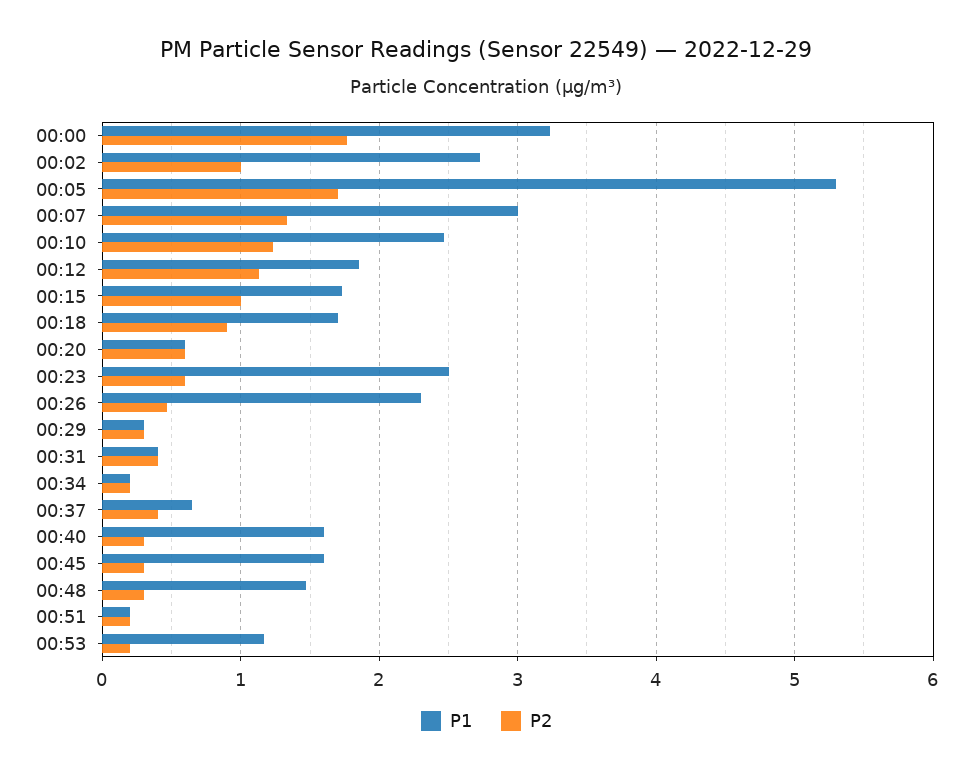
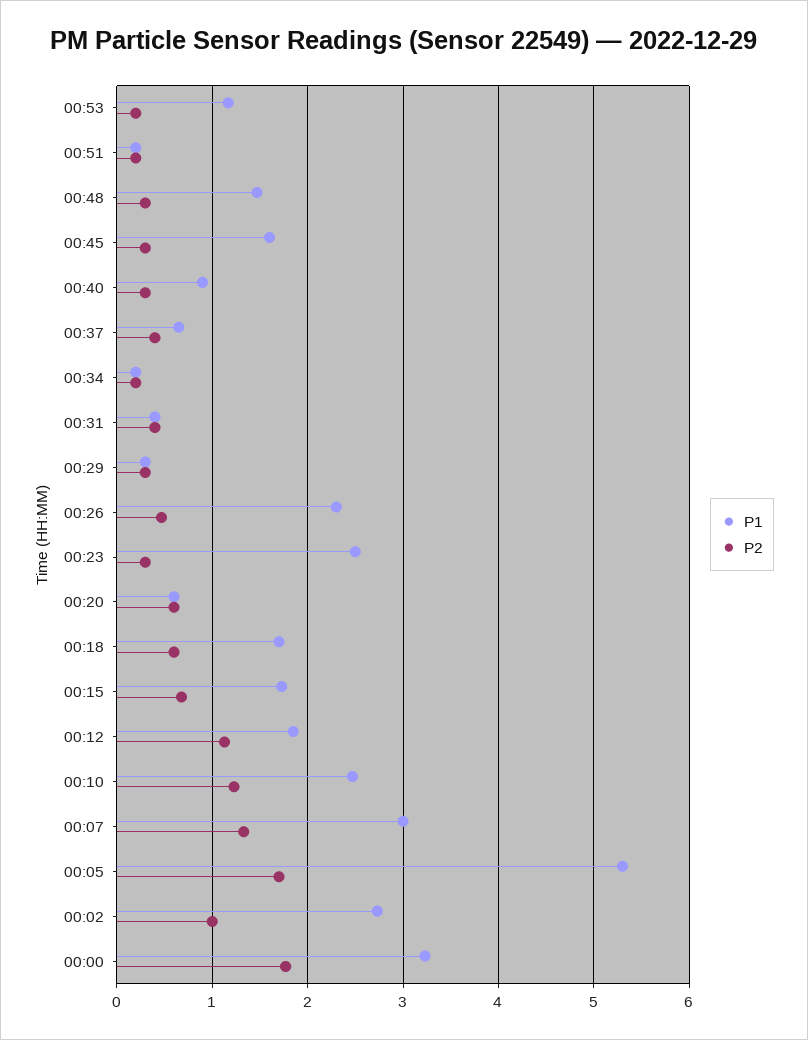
  {
    "P1": {
      "00:00": 3.2,
      "00:02": 2.7,
      "00:05": 5.3,
      "00:07": 3,
      "00:10": 2.5,
      "00:12": 1.9,
      "00:15": 1.7,
      "00:18": 1.7,
      "00:20": 0.6,
      "00:23": 2.5,
      "00:26": 2.3,
      "00:29": 0.3,
      "00:31": 0.4,
      "00:34": 0.2,
      "00:37": 0.7,
-     "00:40": 1.6,
+     "00:40": 0.9,
      "00:45": 1.6,
      "00:48": 1.5,
      "00:51": 0.2,
      "00:53": 1.2
    },
    "P2": {
      "00:00": 1.8,
      "00:02": 1,
      "00:05": 1.7,
      "00:07": 1.3,
      "00:10": 1.2,
      "00:12": 1.1,
-     "00:15": 1,
+     "00:15": 0.7,
-     "00:18": 0.9,
+     "00:18": 0.6,
      "00:20": 0.6,
-     "00:23": 0.6,
+     "00:23": 0.3,
      "00:26": 0.5,
      "00:29": 0.3,
      "00:31": 0.4,
      "00:34": 0.2,
      "00:37": 0.4,
      "00:40": 0.3,
      "00:45": 0.3,
      "00:48": 0.3,
      "00:51": 0.2,
      "00:53": 0.2
    }
  }

